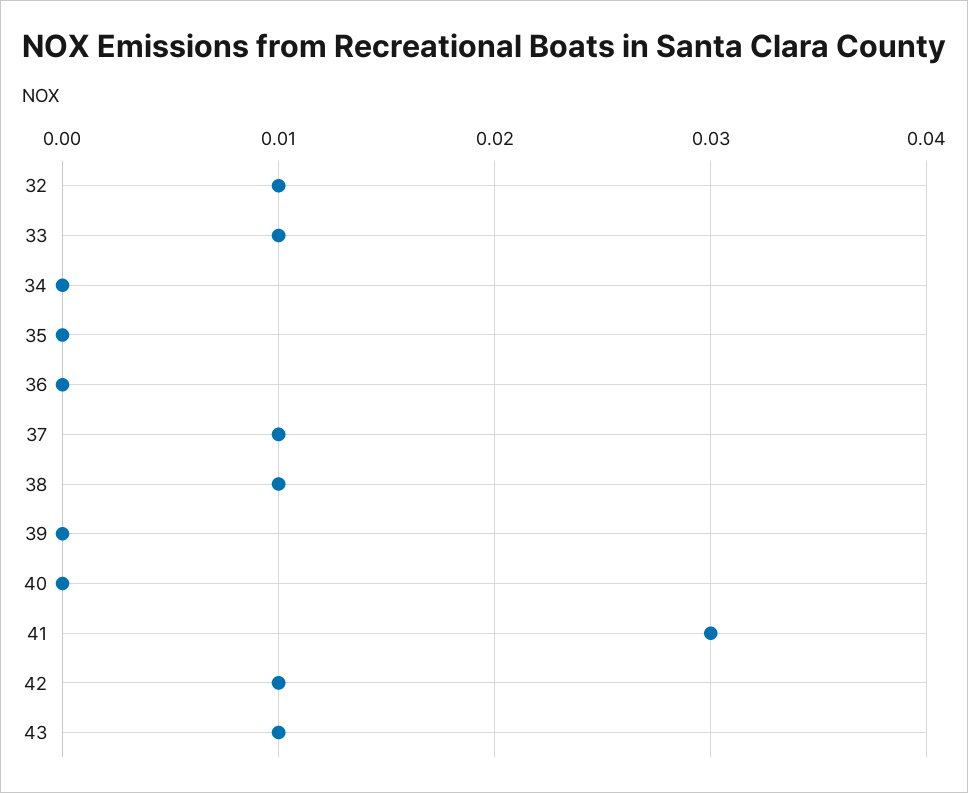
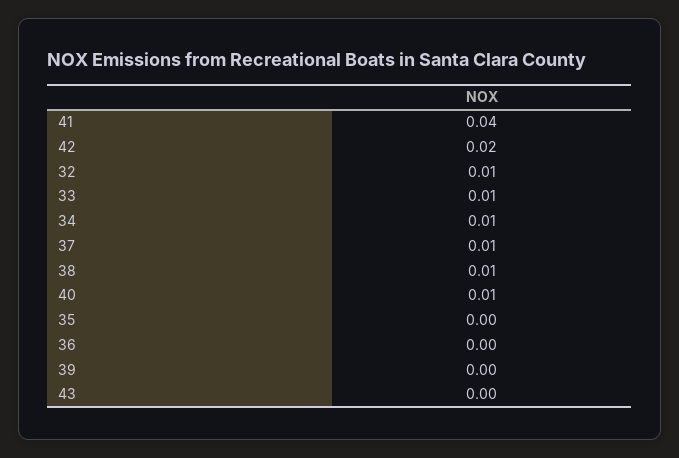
  {
    "32": 0.01,
    "33": 0.01,
-   "34": 0,
+   "34": 0.01,
    "35": 0,
    "36": 0,
    "37": 0.01,
    "38": 0.01,
    "39": 0,
-   "40": 0,
+   "40": 0.01,
-   "41": 0.03,
+   "41": 0.04,
-   "42": 0.01,
+   "42": 0.02,
-   "43": 0.01
+   "43": 0
  }

